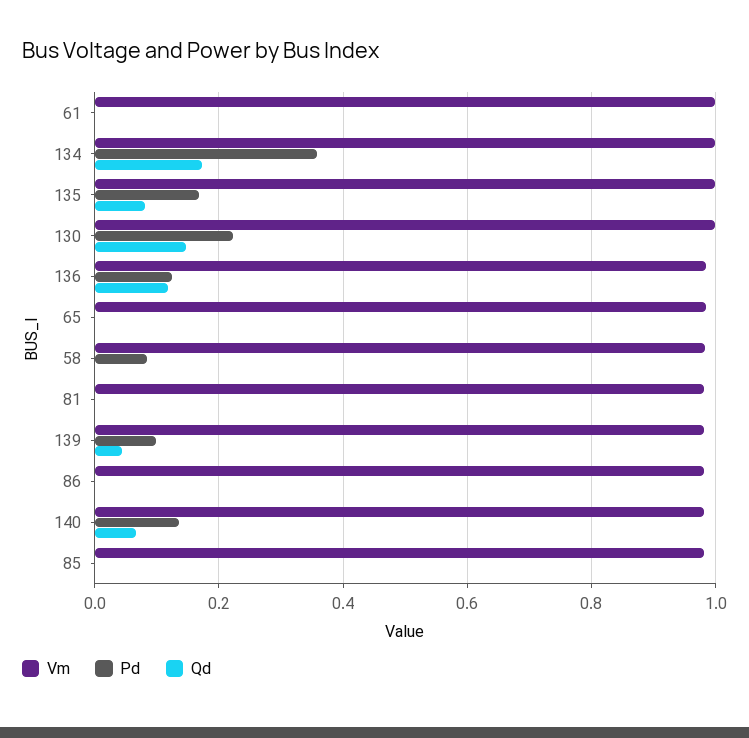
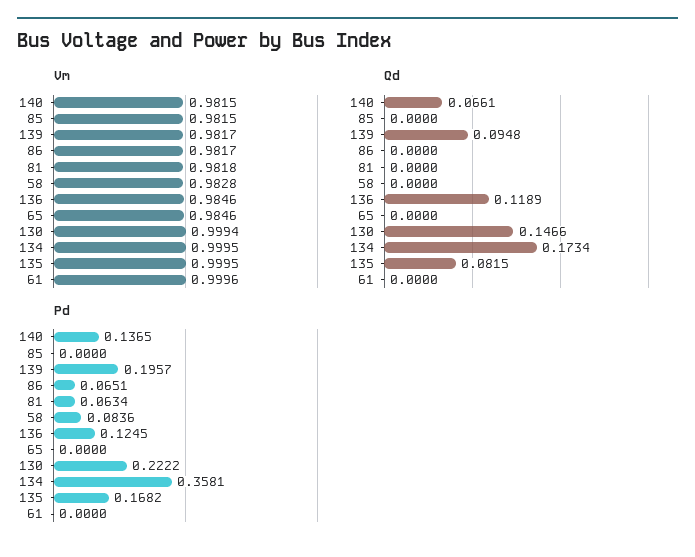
  {
    "Vm": {
      "61": 0.9996,
      "134": 0.9995,
      "135": 0.9995,
      "130": 0.9994,
      "136": 0.9846,
      "65": 0.9846,
      "58": 0.9828,
      "81": 0.9818,
      "139": 0.9817,
      "86": 0.9817,
      "140": 0.9815,
      "85": 0.9815
    },
    "Pd": {
      "61": 0,
      "134": 0.3581,
      "135": 0.1682,
      "130": 0.2222,
      "136": 0.1245,
      "65": 0,
      "58": 0.0836,
-     "81": 0,
+     "81": 0.0634,
-     "139": 0.1,
+     "139": 0.1957,
-     "86": 0,
+     "86": 0.0651,
      "140": 0.1365,
      "85": 0
    },
    "Qd": {
      "61": 0,
      "134": 0.1734,
      "135": 0.0815,
      "130": 0.1466,
      "136": 0.1189,
      "65": 0,
      "58": 0,
      "81": 0,
-     "139": 0.04,
+     "139": 0.0948,
      "86": 0,
      "140": 0.0661,
      "85": 0
    }
  }

